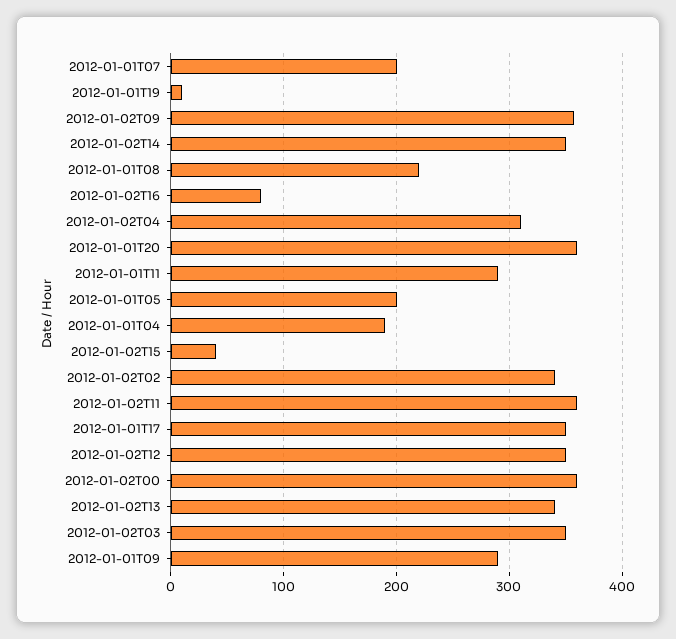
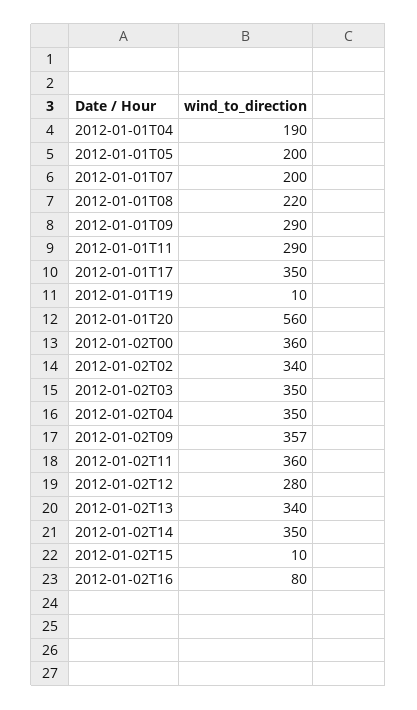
  {
    "2012-01-01T07": 200,
    "2012-01-01T19": 10,
    "2012-01-02T09": 357,
    "2012-01-02T14": 350,
    "2012-01-01T08": 220,
    "2012-01-02T16": 80,
-   "2012-01-02T04": 310,
+   "2012-01-02T04": 350,
-   "2012-01-01T20": 360,
+   "2012-01-01T20": 560,
    "2012-01-01T11": 290,
    "2012-01-01T05": 200,
    "2012-01-01T04": 190,
-   "2012-01-02T15": 40,
+   "2012-01-02T15": 10,
    "2012-01-02T02": 340,
    "2012-01-02T11": 360,
    "2012-01-01T17": 350,
-   "2012-01-02T12": 350,
+   "2012-01-02T12": 280,
    "2012-01-02T00": 360,
    "2012-01-02T13": 340,
    "2012-01-02T03": 350,
    "2012-01-01T09": 290
  }

